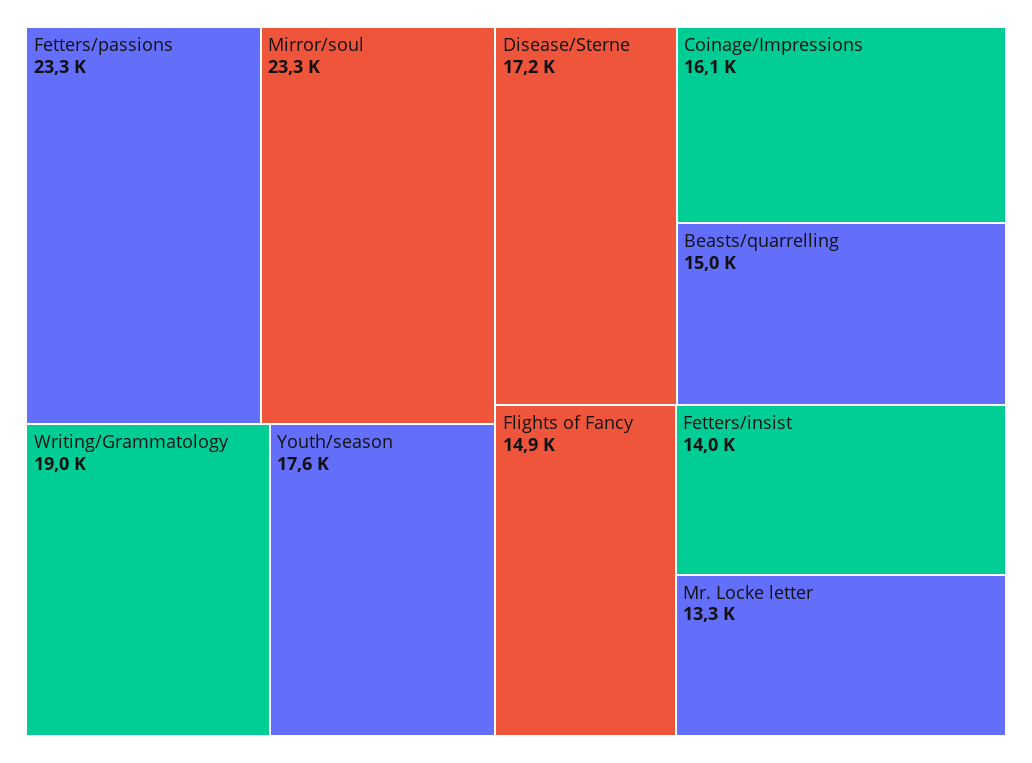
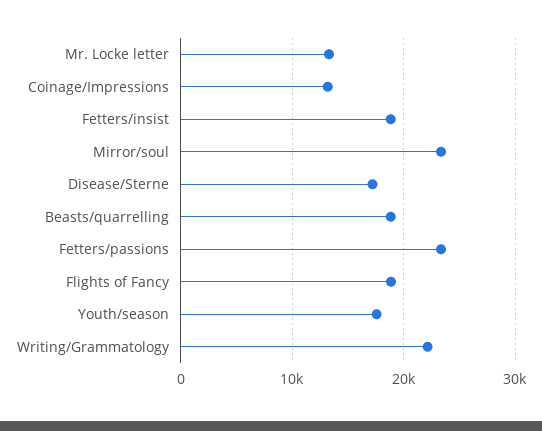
  {
    "Fetters/passions": 23300,
    "Mirror/soul": 23300,
-   "Writing/Grammatology": 19000,
+   "Writing/Grammatology": 22000,
    "Youth/season": 17600,
    "Disease/Sterne": 17200,
-   "Coinage/Impressions": 16100,
+   "Coinage/Impressions": 13000,
-   "Beasts/quarrelling": 15000,
+   "Beasts/quarrelling": 19000,
-   "Flights of Fancy": 14900,
+   "Flights of Fancy": 19000,
-   "Fetters/insist": 14000,
+   "Fetters/insist": 19000,
    "Mr. Locke letter": 13300
  }

